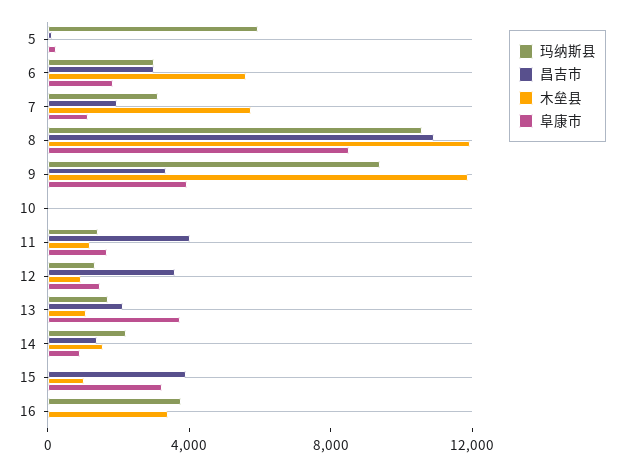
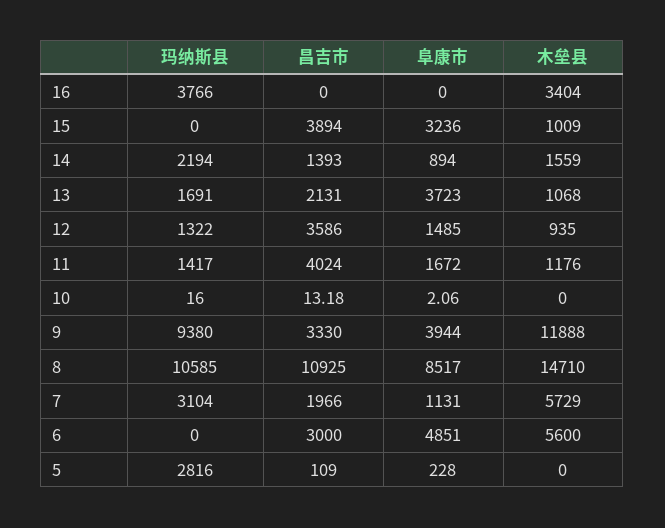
  {
    "玛纳斯县": {
-     "5": 6000,
+     "5": 2816,
-     "6": 3000,
+     "6": 0,
      "7": 3104,
      "8": 10585,
      "9": 9380,
      "10": 16,
      "11": 1417,
      "12": 1322,
      "13": 1691,
      "14": 2194,
      "15": 0,
      "16": 3766
    },
    "昌吉市": {
      "5": 109,
      "6": 3000,
      "7": 1966,
      "8": 10925,
      "9": 3330,
      "10": 13.18,
      "11": 4024,
      "12": 3586,
      "13": 2131,
      "14": 1393,
      "15": 3894,
      "16": 0
    },
    "木垒县": {
      "5": 0,
      "6": 5600,
      "7": 5729,
-     "8": 12000,
+     "8": 14710,
      "9": 11888,
      "10": 0,
      "11": 1176,
      "12": 935,
      "13": 1068,
      "14": 1559,
      "15": 1009,
      "16": 3404
    },
    "阜康市": {
      "5": 228,
-     "6": 2000,
+     "6": 4851,
      "7": 1131,
      "8": 8517,
      "9": 3944,
      "10": 2.06,
      "11": 1672,
      "12": 1485,
      "13": 3723,
      "14": 894,
      "15": 3236,
      "16": 0
    }
  }

